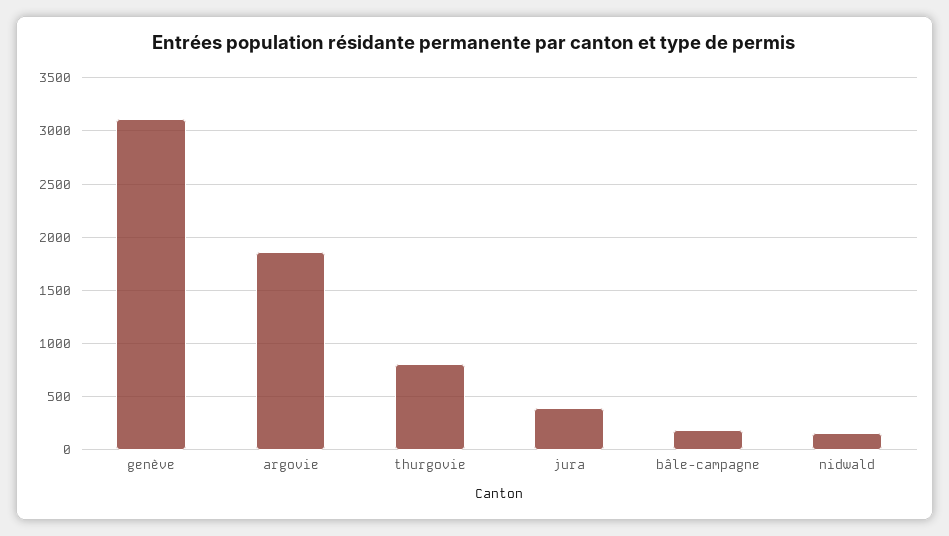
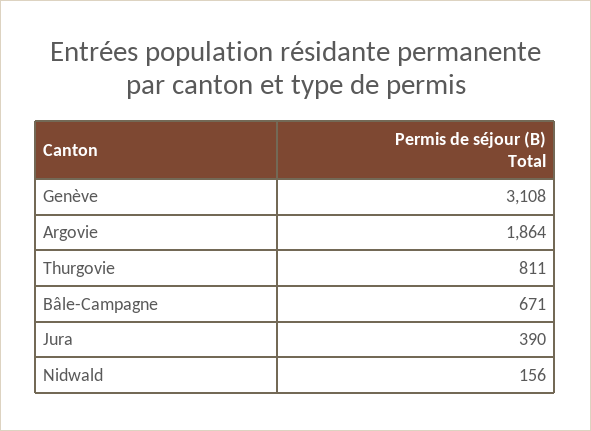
  {
    "genève": 3108,
    "argovie": 1864,
    "thurgovie": 811,
    "jura": 390,
-   "bâle-campagne": 200,
+   "bâle-campagne": 671,
    "nidwald": 156
  }

